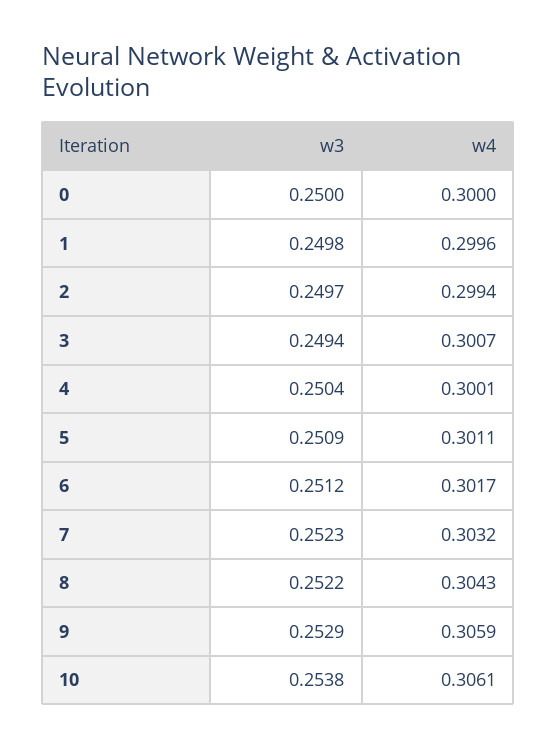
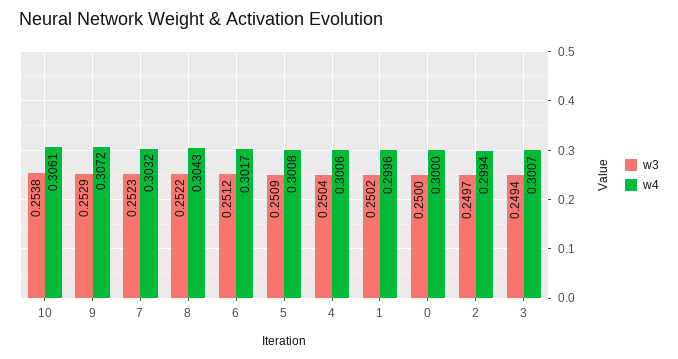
  {
    "w3": {
      "0": 0.25,
-     "1": 0.2498,
+     "1": 0.2502,
      "2": 0.2497,
      "3": 0.2494,
      "4": 0.2504,
      "5": 0.2509,
      "6": 0.2512,
      "7": 0.2523,
      "8": 0.2522,
      "9": 0.2529,
      "10": 0.2538
    },
    "w4": {
      "0": 0.3,
      "1": 0.2996,
      "2": 0.2994,
      "3": 0.3007,
-     "4": 0.3001,
+     "4": 0.3006,
-     "5": 0.3011,
+     "5": 0.3008,
      "6": 0.3017,
      "7": 0.3032,
      "8": 0.3043,
-     "9": 0.3059,
+     "9": 0.3072,
      "10": 0.3061
    }
  }

